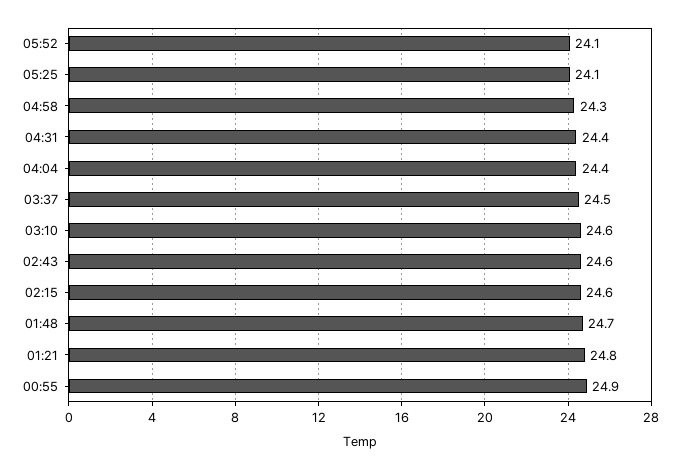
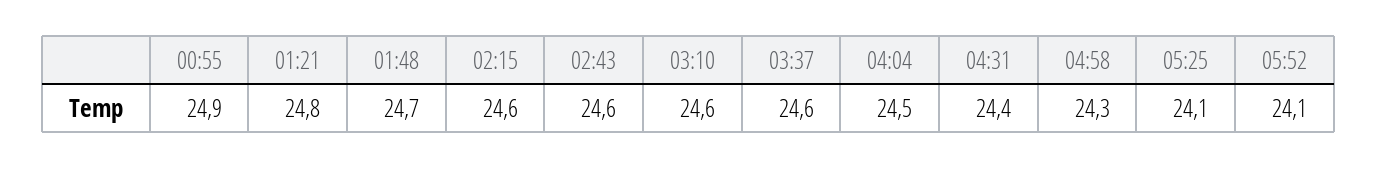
  {
    "05:52": 24.1,
    "05:25": 24.1,
    "04:58": 24.3,
    "04:31": 24.4,
-   "04:04": 24.4,
+   "04:04": 24.5,
-   "03:37": 24.5,
+   "03:37": 24.6,
    "03:10": 24.6,
    "02:43": 24.6,
    "02:15": 24.6,
    "01:48": 24.7,
    "01:21": 24.8,
    "00:55": 24.9
  }

